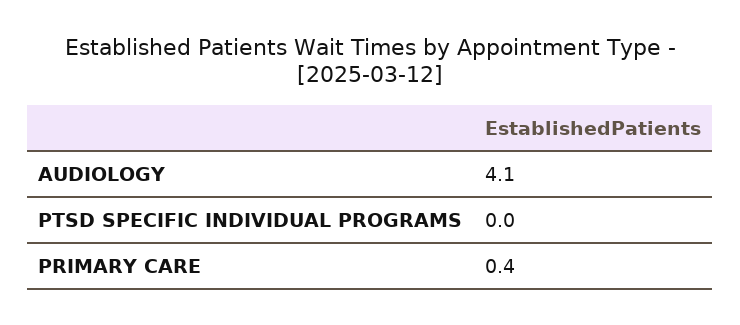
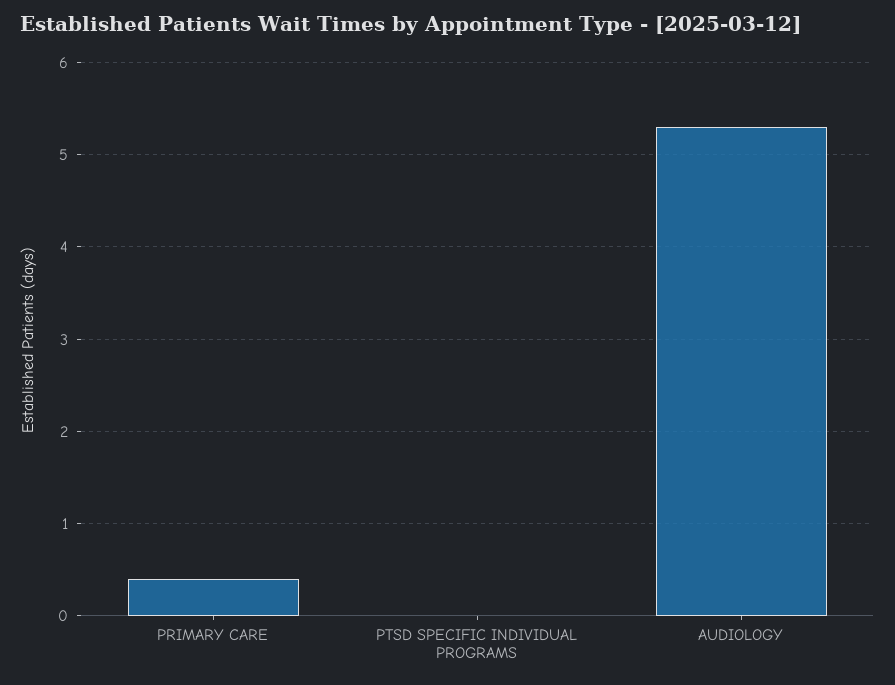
  {
-   "AUDIOLOGY": 4.1,
+   "AUDIOLOGY": 5.3,
    "PTSD SPECIFIC INDIVIDUAL PROGRAMS": 0,
    "PRIMARY CARE": 0.4
  }

